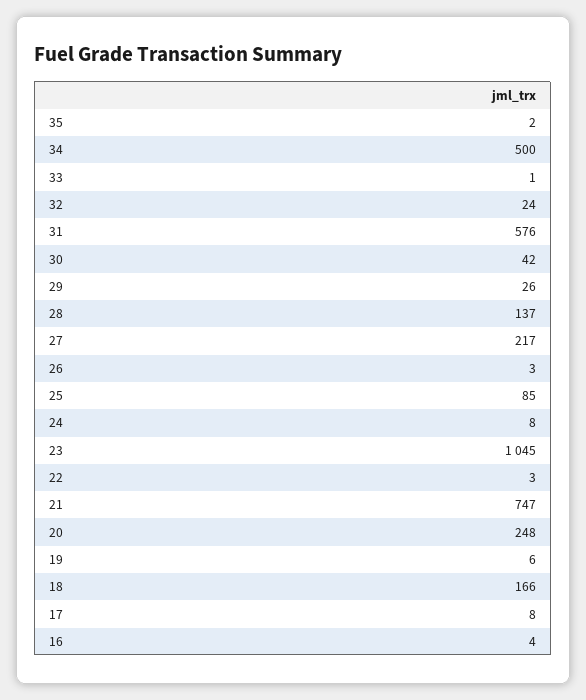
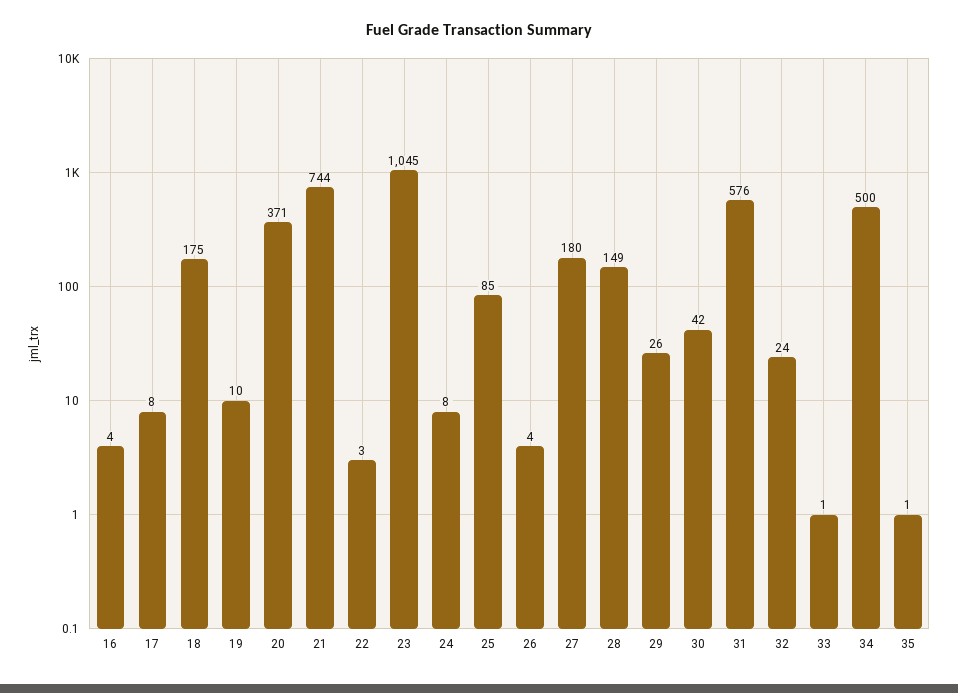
  {
-   "35": 2,
+   "35": 1,
    "34": 500,
    "33": 1,
    "32": 24,
    "31": 576,
    "30": 42,
    "29": 26,
-   "28": 137,
+   "28": 149,
-   "27": 217,
+   "27": 180,
-   "26": 3,
+   "26": 4,
    "25": 85,
    "24": 8,
    "23": 1045,
    "22": 3,
-   "21": 747,
+   "21": 744,
-   "20": 248,
+   "20": 371,
-   "19": 6,
+   "19": 10,
-   "18": 166,
+   "18": 175,
    "17": 8,
    "16": 4
  }

